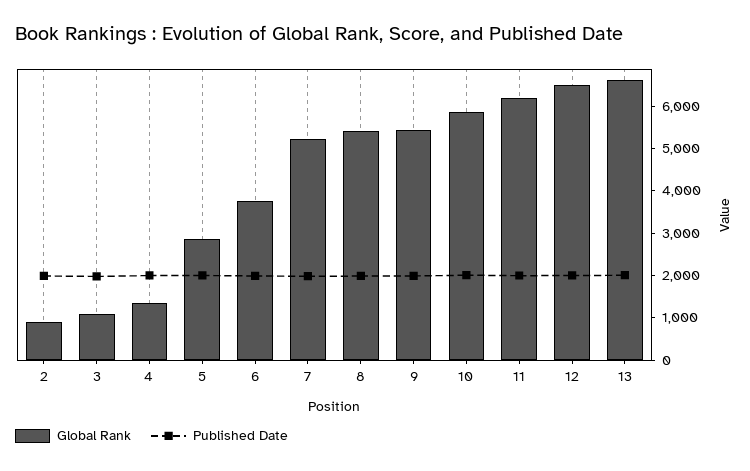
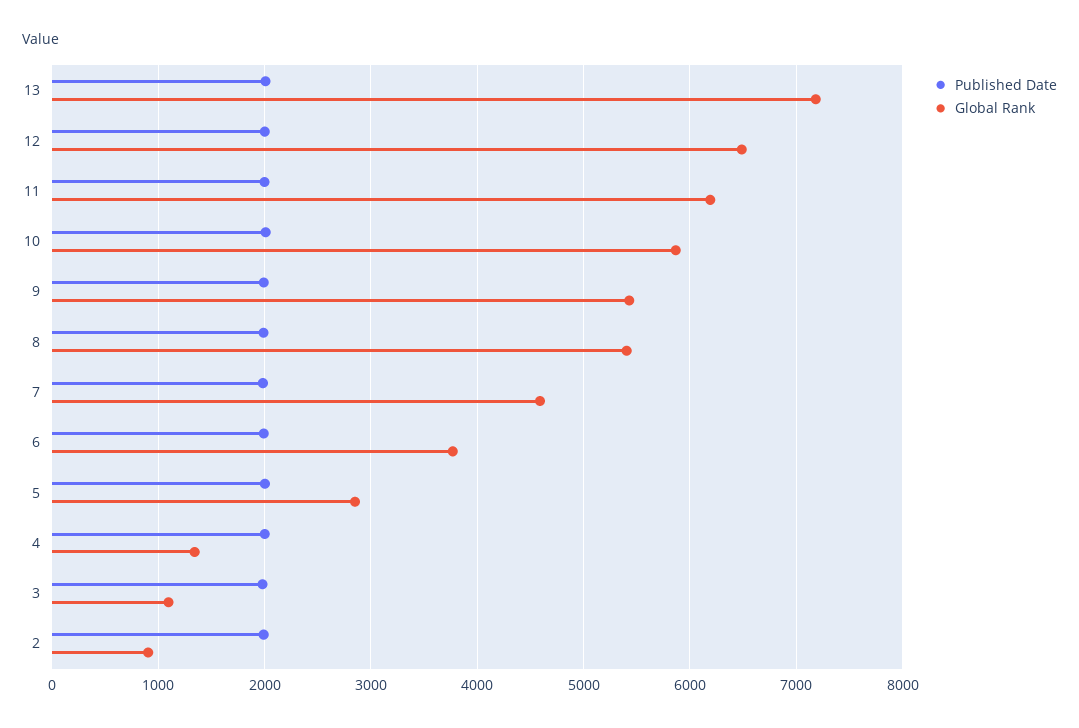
  {
    "Global Rank": {
      "2": 900,
      "3": 1100,
      "4": 1300,
      "5": 2900,
      "6": 3800,
-     "7": 5200,
+     "7": 4600,
      "8": 5400,
      "9": 5400,
      "10": 5900,
      "11": 6200,
      "12": 6500,
-     "13": 6600
+     "13": 7200
    },
    "Published Date": {
      "2": 2000,
      "3": 2000,
      "4": 2000,
      "5": 2000,
      "6": 2000,
      "7": 2000,
      "8": 2000,
      "9": 2000,
      "10": 2000,
      "11": 2000,
      "12": 2000,
      "13": 2000
    }
  }

